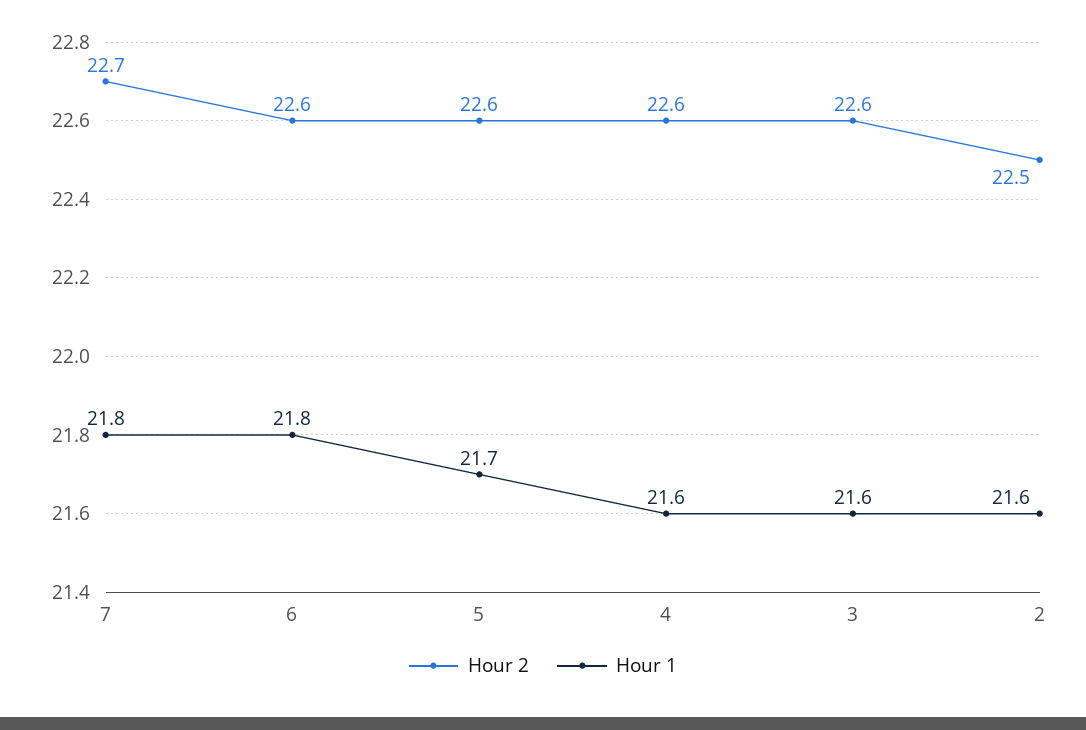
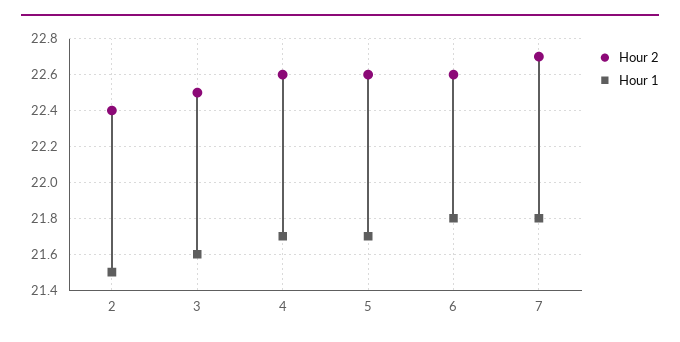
  {
    "Hour 2": {
      "7": 22.7,
      "6": 22.6,
      "5": 22.6,
      "4": 22.6,
-     "3": 22.6,
+     "3": 22.5,
-     "2": 22.5
+     "2": 22.4
    },
    "Hour 1": {
      "7": 21.8,
      "6": 21.8,
      "5": 21.7,
-     "4": 21.6,
+     "4": 21.7,
      "3": 21.6,
-     "2": 21.6
+     "2": 21.5
    }
  }

